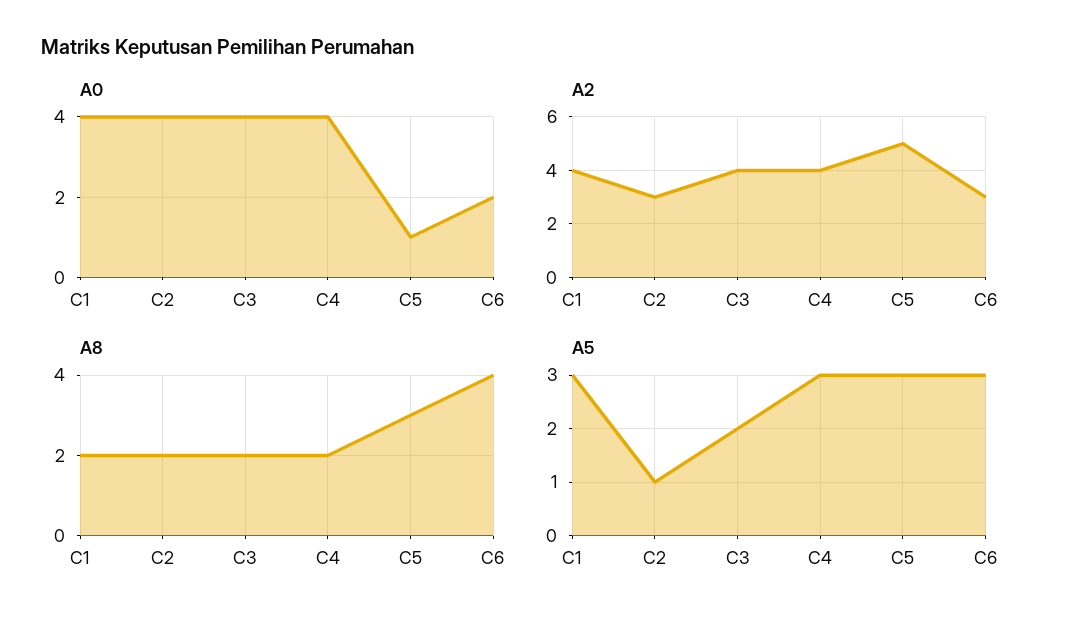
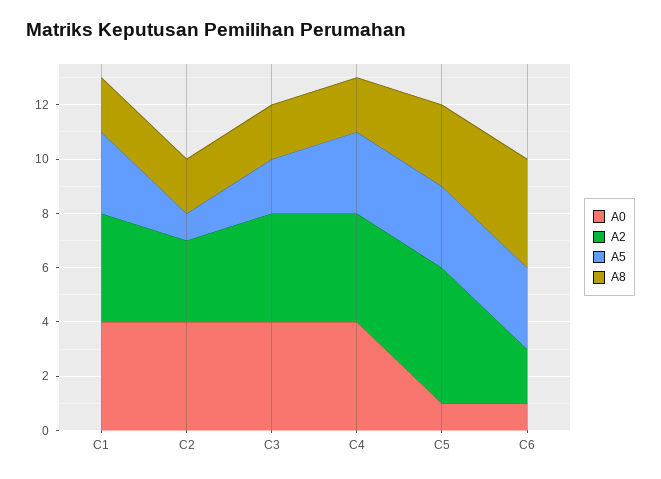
  {
    "A0": {
      "C1": 4,
      "C2": 4,
      "C3": 4,
      "C4": 4,
      "C5": 1,
-     "C6": 2
+     "C6": 1
    },
    "A2": {
      "C1": 4,
      "C2": 3,
      "C3": 4,
      "C4": 4,
      "C5": 5,
-     "C6": 3
+     "C6": 2
    },
    "A8": {
      "C1": 2,
      "C2": 2,
      "C3": 2,
      "C4": 2,
      "C5": 3,
      "C6": 4
    },
    "A5": {
      "C1": 3,
      "C2": 1,
      "C3": 2,
      "C4": 3,
      "C5": 3,
      "C6": 3
    }
  }

